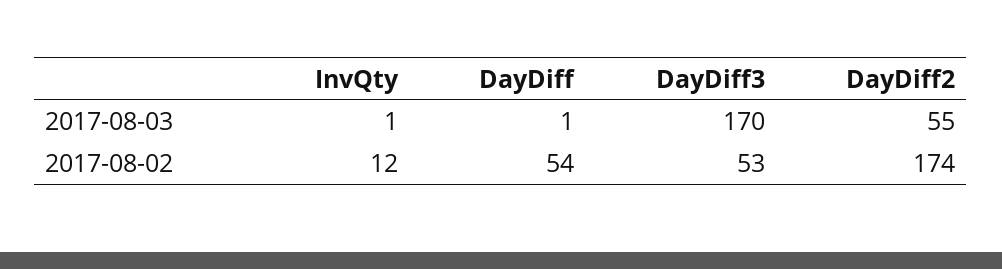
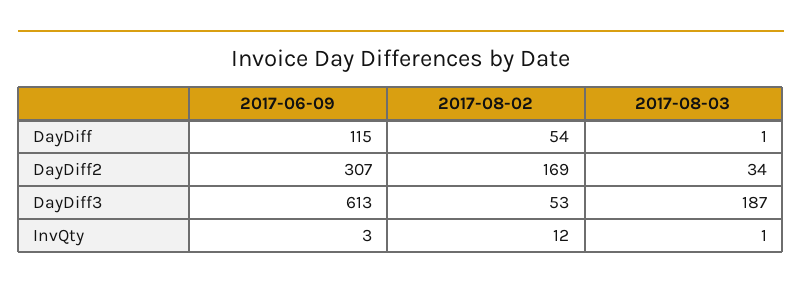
  {
    "InvQty": {
      "2017-08-03": 1,
-     "2017-08-02": 12
+     "2017-08-02": 12,
+     "2017-06-09": 3
    },
    "DayDiff": {
      "2017-08-03": 1,
-     "2017-08-02": 54
+     "2017-08-02": 54,
+     "2017-06-09": 115
    },
    "DayDiff3": {
-     "2017-08-03": 170,
+     "2017-08-03": 187,
-     "2017-08-02": 53
+     "2017-08-02": 53,
+     "2017-06-09": 613
    },
    "DayDiff2": {
-     "2017-08-03": 55,
+     "2017-08-03": 34,
-     "2017-08-02": 174
+     "2017-08-02": 169,
+     "2017-06-09": 307
    }
  }

